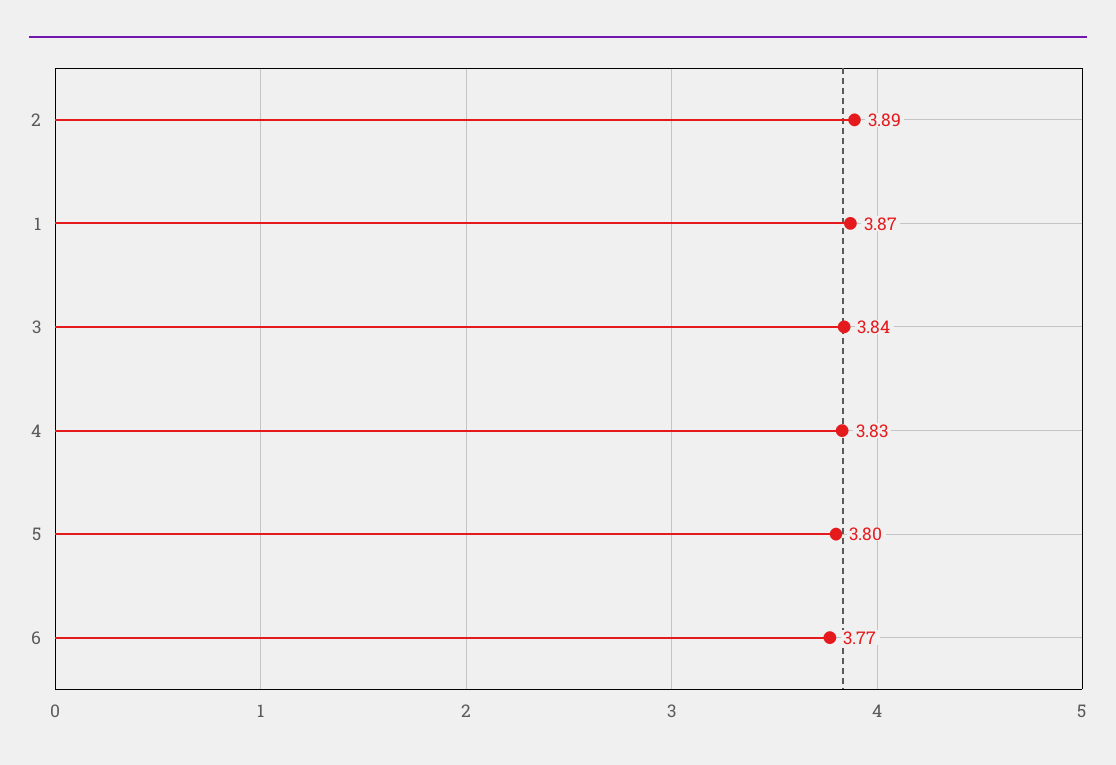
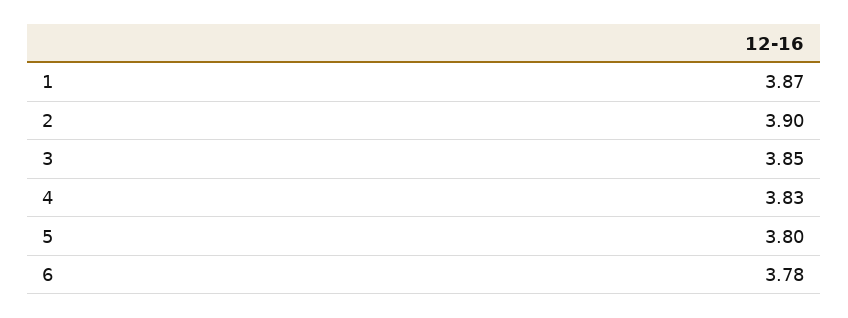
  {
-   "2": 3.89,
+   "2": 3.9,
    "1": 3.87,
-   "3": 3.84,
+   "3": 3.85,
    "4": 3.83,
    "5": 3.8,
-   "6": 3.77
+   "6": 3.78
  }

